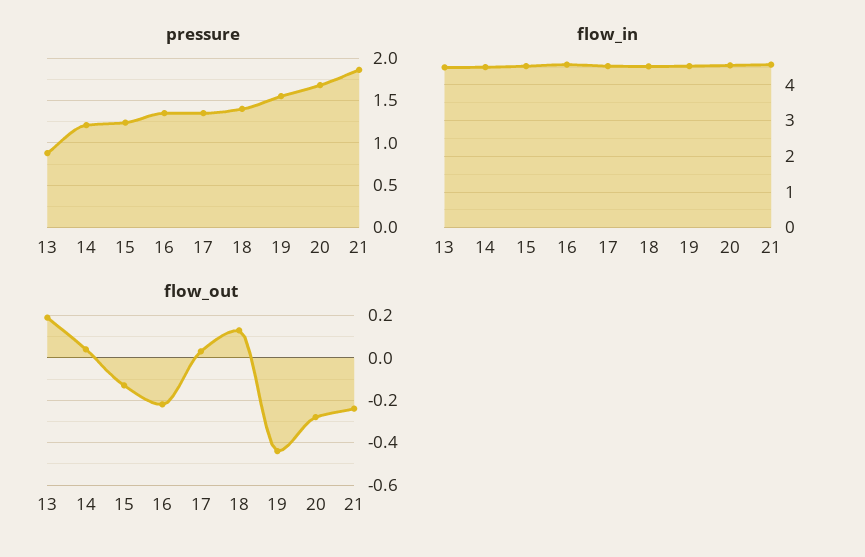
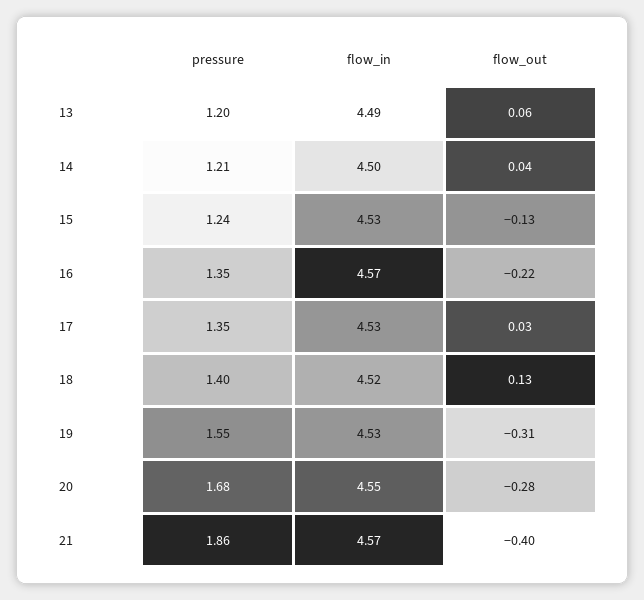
  {
    "pressure": {
-     "13": 0.9,
+     "13": 1.2,
      "14": 1.21,
      "15": 1.24,
      "16": 1.35,
      "17": 1.35,
      "18": 1.4,
      "19": 1.55,
      "20": 1.68,
      "21": 1.86
    },
    "flow_in": {
      "13": 4.49,
      "14": 4.5,
      "15": 4.53,
      "16": 4.57,
      "17": 4.53,
      "18": 4.52,
      "19": 4.53,
      "20": 4.55,
      "21": 4.57
    },
    "flow_out": {
-     "13": 0.2,
+     "13": 0.06,
      "14": 0.04,
      "15": -0.13,
      "16": -0.22,
      "17": 0.03,
      "18": 0.13,
-     "19": -0.45,
+     "19": -0.31,
      "20": -0.28,
-     "21": -0.25
+     "21": -0.4
    }
  }

